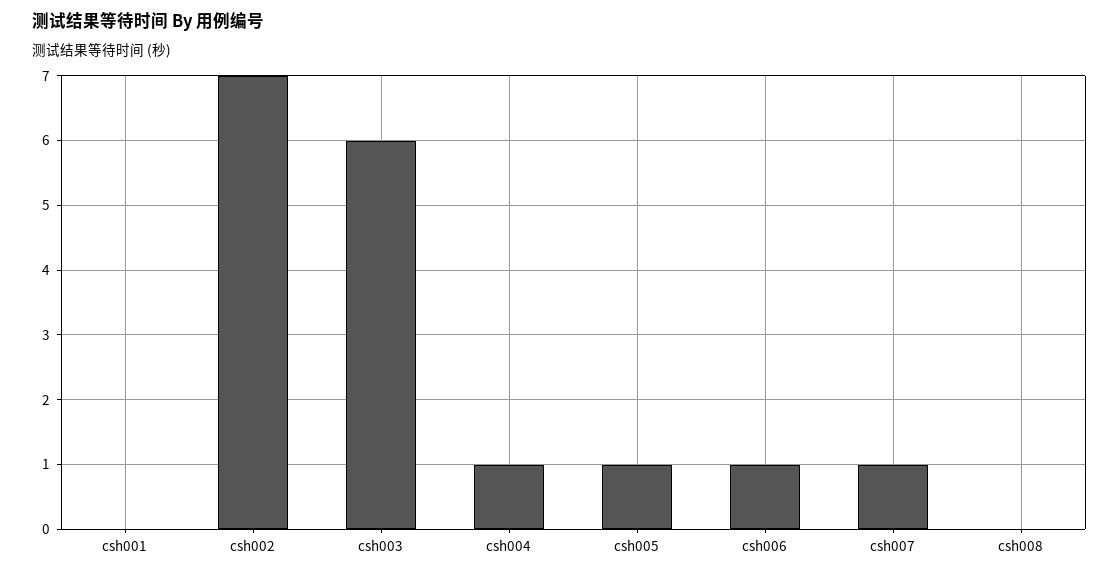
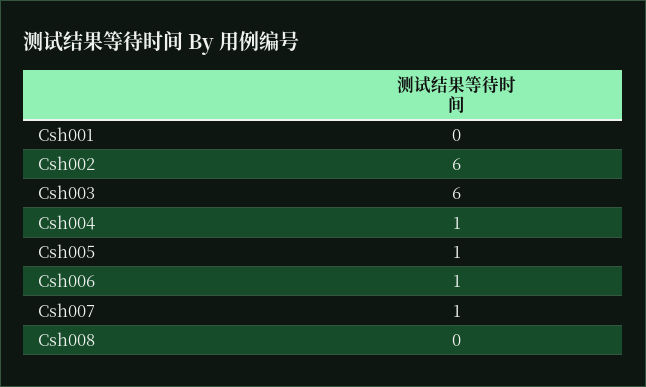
  {
    "csh001": 0,
-   "csh002": 7,
+   "csh002": 6,
    "csh003": 6,
    "csh004": 1,
    "csh005": 1,
    "csh006": 1,
    "csh007": 1,
    "csh008": 0
  }

